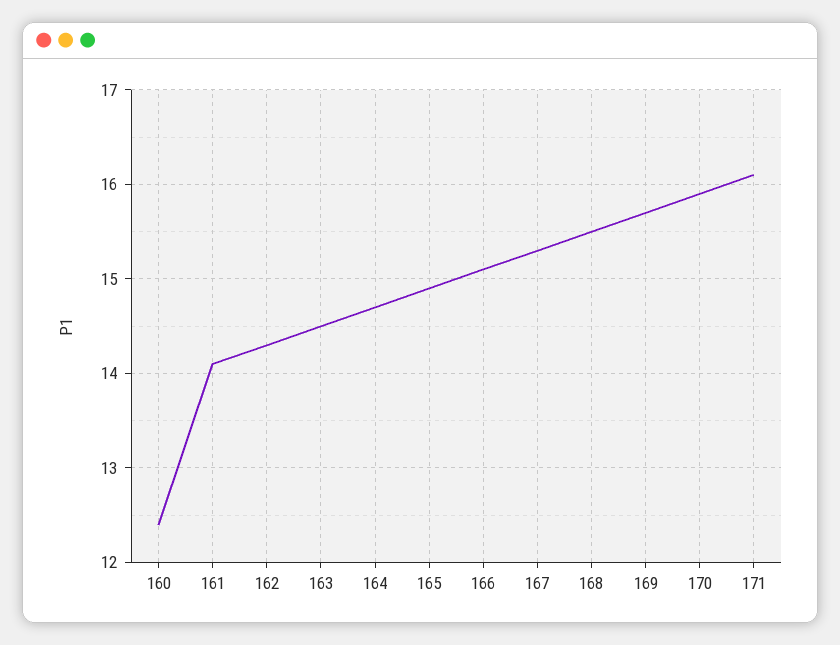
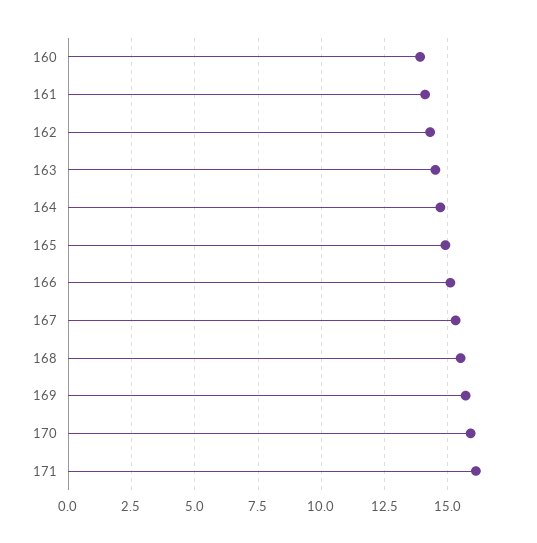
  {
-   "160": 12.4,
+   "160": 14,
    "161": 14.1,
    "162": 14.3,
    "163": 14.5,
    "164": 14.7,
    "165": 14.9,
    "166": 15.1,
    "167": 15.3,
    "168": 15.5,
    "169": 15.7,
    "170": 15.9,
    "171": 16.1
  }

